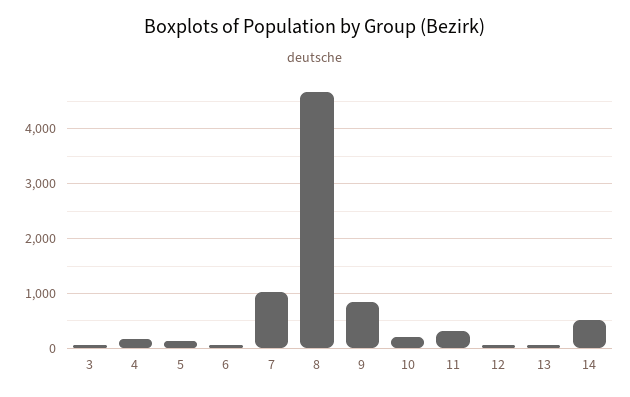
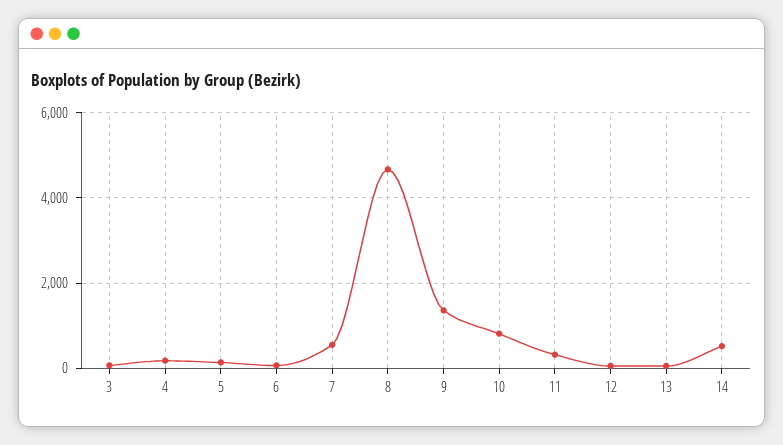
  {
    "3": 0,
    "4": 200,
    "5": 200,
    "6": 0,
-   "7": 1000,
+   "7": 600,
    "8": 4600,
-   "9": 800,
+   "9": 1400,
-   "10": 200,
+   "10": 800,
    "11": 400,
    "12": 0,
    "13": 0,
    "14": 600
  }

